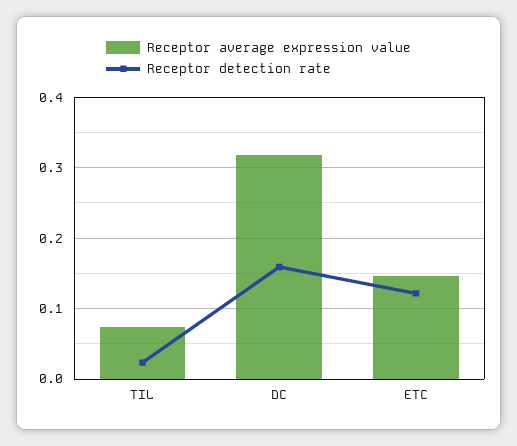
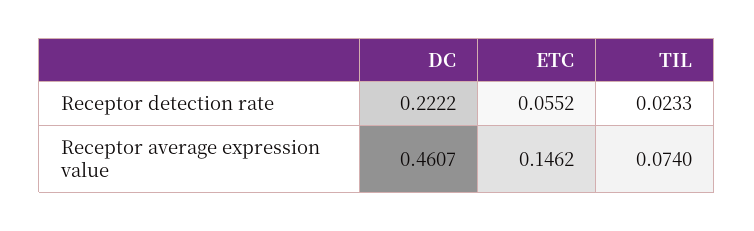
  {
    "Receptor average expression value": {
      "TIL": 0.074,
-     "DC": 0.32,
+     "DC": 0.4607,
      "ETC": 0.1462
    },
    "Receptor detection rate": {
      "TIL": 0.0233,
-     "DC": 0.16,
+     "DC": 0.2222,
-     "ETC": 0.12
+     "ETC": 0.0552
    }
  }

